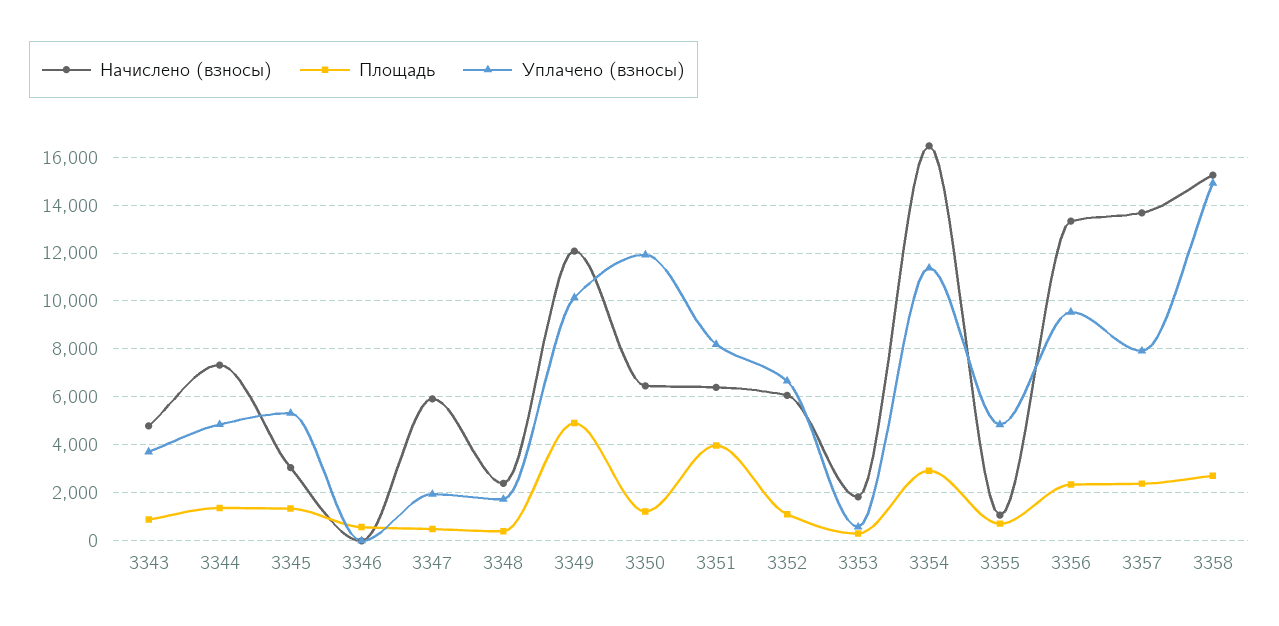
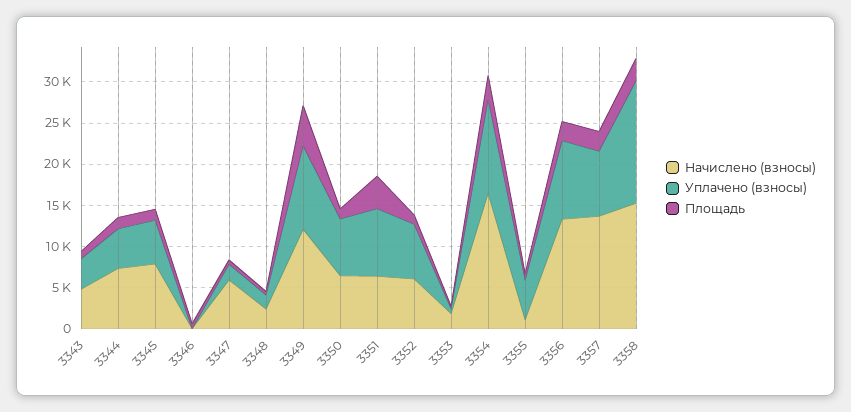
  {
    "Начислено (взносы)": {
      "3343": 5000,
      "3344": 7500,
-     "3345": 3000,
+     "3345": 8000,
      "3346": 0,
      "3347": 6000,
      "3348": 2500,
      "3349": 12000,
      "3350": 6500,
      "3351": 6500,
      "3352": 6000,
      "3353": 2000,
      "3354": 16500,
      "3355": 1000,
      "3356": 13500,
      "3357": 13500,
      "3358": 15500
    },
    "Площадь": {
      "3343": 1000,
      "3344": 1500,
      "3345": 1500,
      "3346": 500,
      "3347": 500,
      "3348": 500,
      "3349": 5000,
      "3350": 1000,
      "3351": 4000,
      "3352": 1000,
      "3353": 500,
      "3354": 3000,
      "3355": 500,
      "3356": 2500,
      "3357": 2500,
      "3358": 2500
    },
    "Уплачено (взносы)": {
      "3343": 3500,
      "3344": 5000,
      "3345": 5500,
      "3346": 0,
      "3347": 2000,
      "3348": 1500,
      "3349": 10000,
-     "3350": 12000,
+     "3350": 7000,
      "3351": 8000,
      "3352": 6500,
      "3353": 500,
      "3354": 11500,
      "3355": 5000,
      "3356": 9500,
      "3357": 8000,
      "3358": 15000
    }
  }

